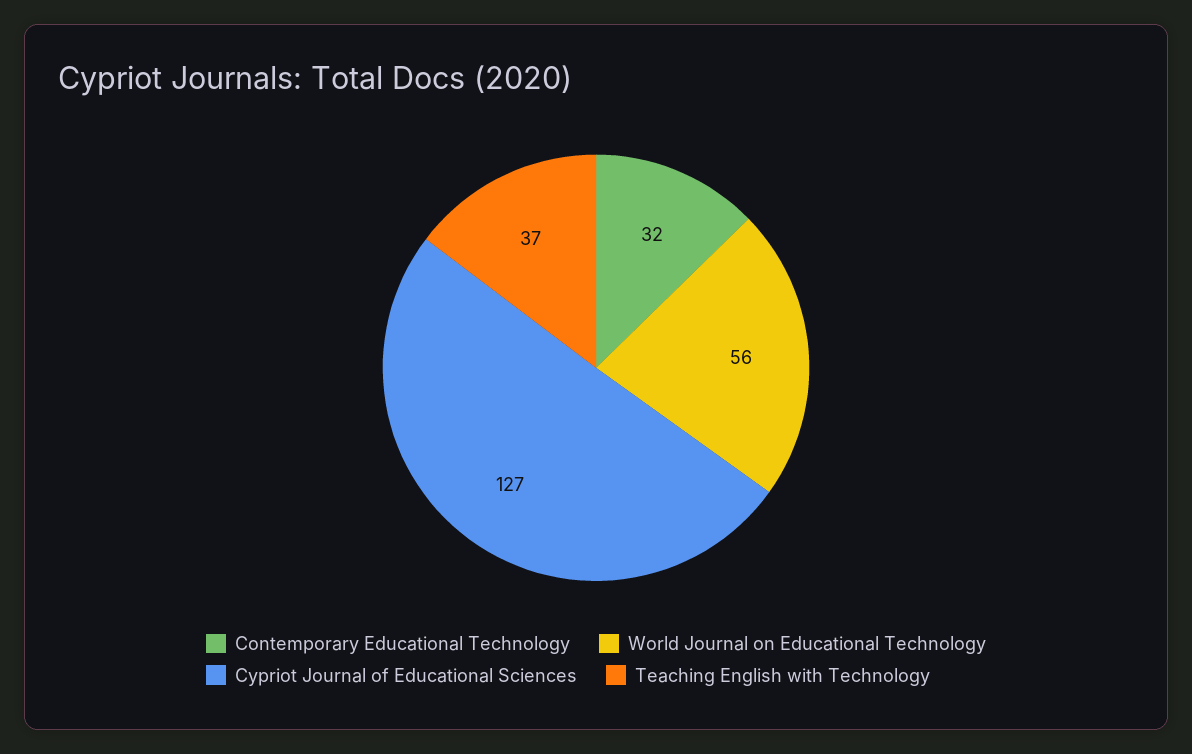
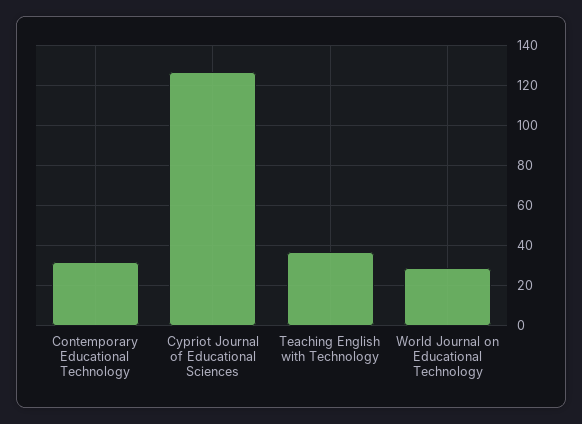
  {
    "Contemporary Educational Technology": 32,
-   "World Journal on Educational Technology": 56,
+   "World Journal on Educational Technology": 30,
    "Cypriot Journal of Educational Sciences": 127,
    "Teaching English with Technology": 37
  }

